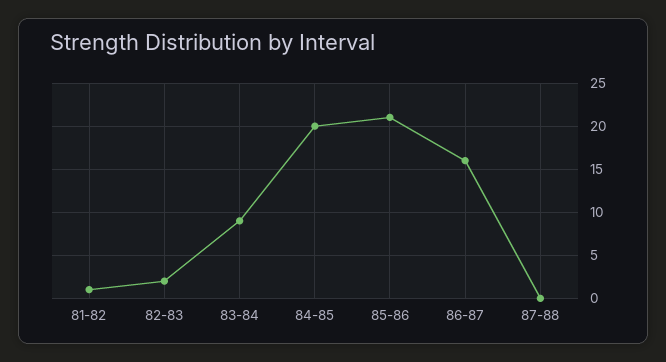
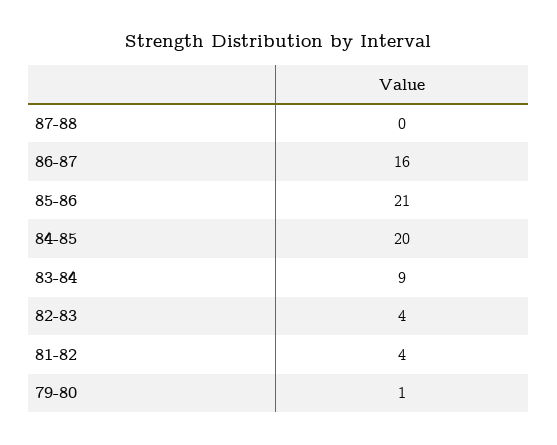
  {
-   "81-82": 1,
+   "81-82": 4,
-   "82-83": 2,
+   "82-83": 4,
    "83-84": 9,
    "84-85": 20,
    "85-86": 21,
    "86-87": 16,
-   "87-88": 0
+   "87-88": 0,
+   "79-80": 1
  }

